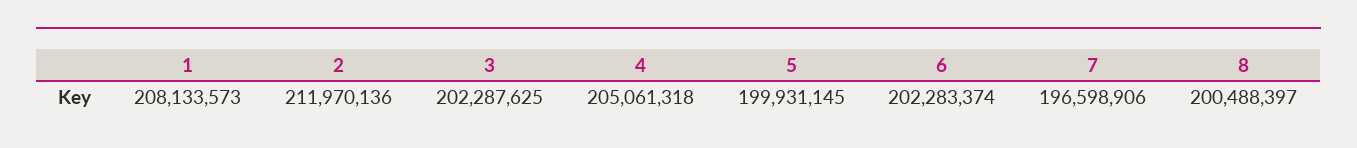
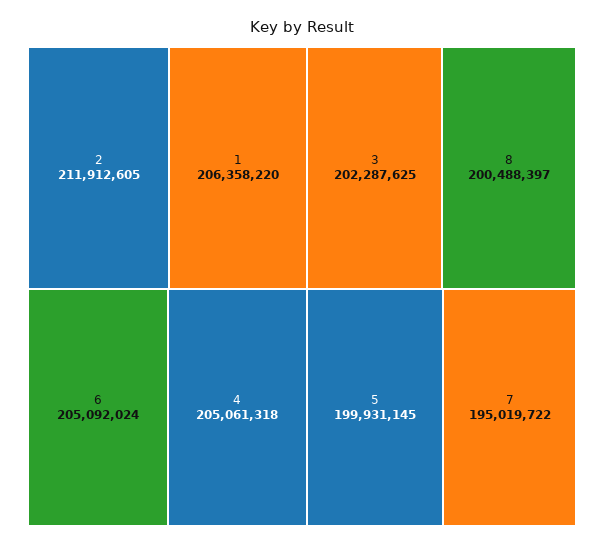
  {
-   "1": 208133573,
+   "1": 206358220,
-   "2": 211970136,
+   "2": 211912605,
    "3": 202287625,
    "4": 205061318,
    "5": 199931145,
-   "6": 202283374,
+   "6": 205092024,
-   "7": 196598906,
+   "7": 195019722,
    "8": 200488397
  }

